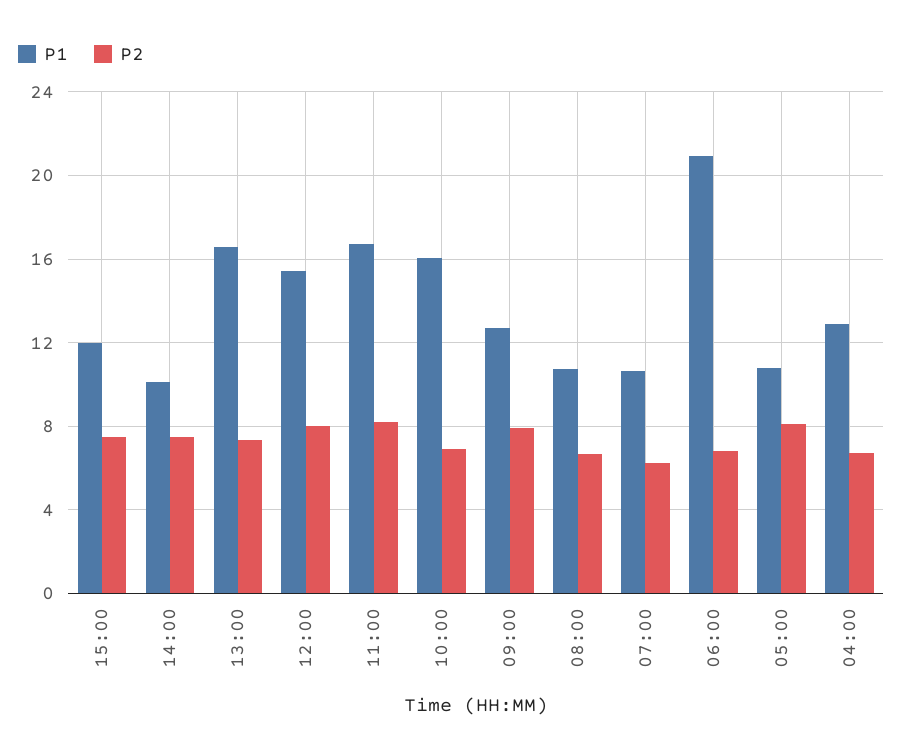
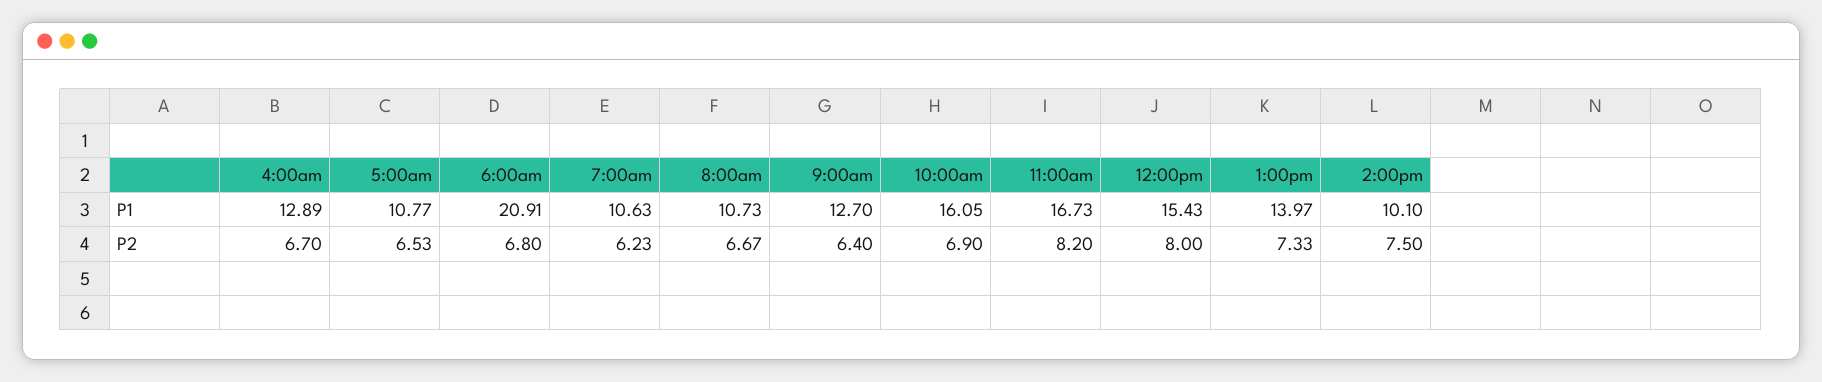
  {
    "P1": {
-     "15:00": 12,
      "14:00": 10.1,
-     "13:00": 16.5,
+     "13:00": 13.97,
      "12:00": 15.43,
      "11:00": 16.73,
      "10:00": 16.05,
      "09:00": 12.7,
      "08:00": 10.73,
      "07:00": 10.63,
      "06:00": 20.91,
      "05:00": 10.77,
      "04:00": 12.89
    },
    "P2": {
-     "15:00": 7.5,
      "14:00": 7.5,
      "13:00": 7.33,
      "12:00": 8,
      "11:00": 8.2,
      "10:00": 6.9,
-     "09:00": 8,
+     "09:00": 6.4,
      "08:00": 6.67,
      "07:00": 6.23,
      "06:00": 6.8,
-     "05:00": 8,
+     "05:00": 6.53,
      "04:00": 6.7
    }
  }

